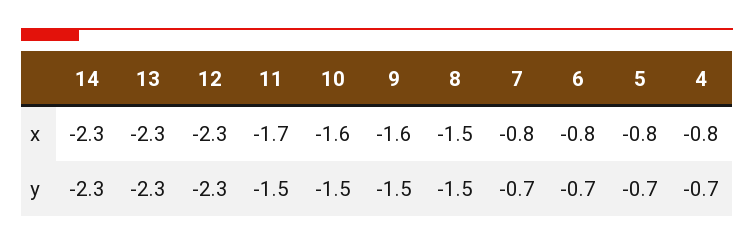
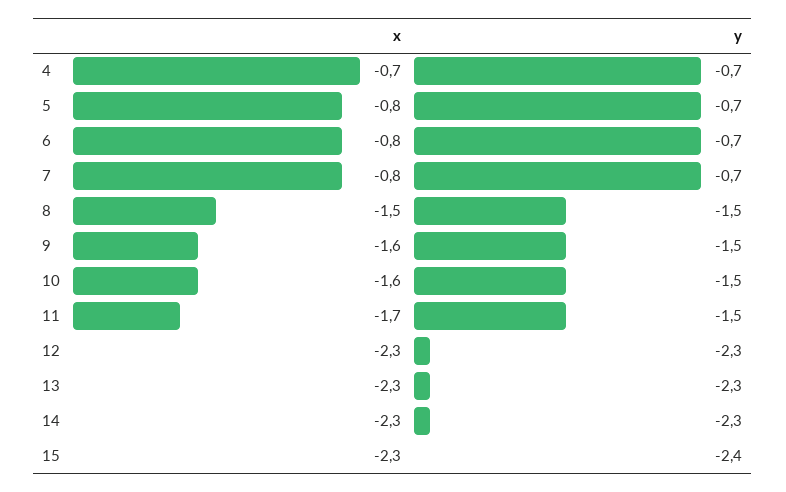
  {
    "14": {
      "x": -2.3,
      "y": -2.3
    },
    "13": {
      "x": -2.3,
      "y": -2.3
    },
    "12": {
      "x": -2.3,
      "y": -2.3
    },
    "11": {
      "x": -1.7,
      "y": -1.5
    },
    "10": {
      "x": -1.6,
      "y": -1.5
    },
    "9": {
      "x": -1.6,
      "y": -1.5
    },
    "8": {
      "x": -1.5,
      "y": -1.5
    },
    "7": {
      "x": -0.8,
      "y": -0.7
    },
    "6": {
      "x": -0.8,
      "y": -0.7
    },
    "5": {
      "x": -0.8,
      "y": -0.7
    },
    "4": {
-     "x": -0.8,
+     "x": -0.7,
      "y": -0.7
-   }
+   },
+   "15": {
+     "x": -2.3,
+     "y": -2.4
+   }
  }

